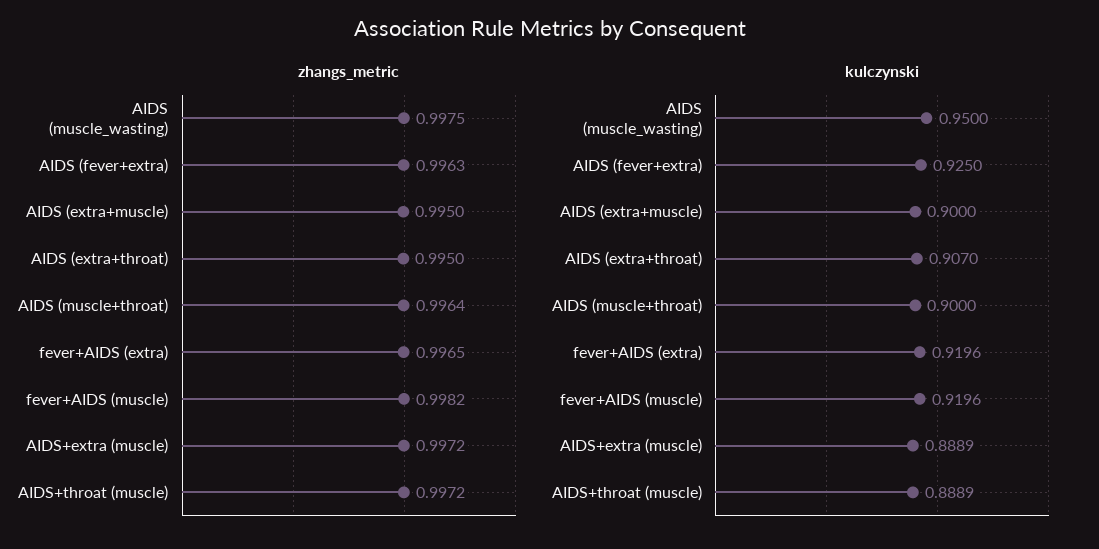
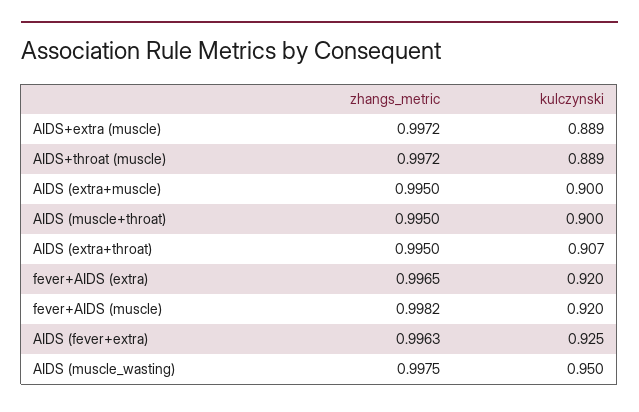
  {
    "zhangs_metric": {
      "AIDS (muscle_wasting)": 0.9975,
      "AIDS (fever+extra)": 0.9963,
      "AIDS (extra+muscle)": 0.995,
      "AIDS (extra+throat)": 0.995,
-     "AIDS (muscle+throat)": 0.9964,
+     "AIDS (muscle+throat)": 0.995,
      "fever+AIDS (extra)": 0.9965,
      "fever+AIDS (muscle)": 0.9982,
      "AIDS+extra (muscle)": 0.9972,
      "AIDS+throat (muscle)": 0.9972
    },
    "kulczynski": {
      "AIDS (muscle_wasting)": 0.95,
      "AIDS (fever+extra)": 0.925,
      "AIDS (extra+muscle)": 0.9,
      "AIDS (extra+throat)": 0.907,
      "AIDS (muscle+throat)": 0.9,
      "fever+AIDS (extra)": 0.9196,
      "fever+AIDS (muscle)": 0.9196,
      "AIDS+extra (muscle)": 0.8889,
      "AIDS+throat (muscle)": 0.8889
    }
  }

